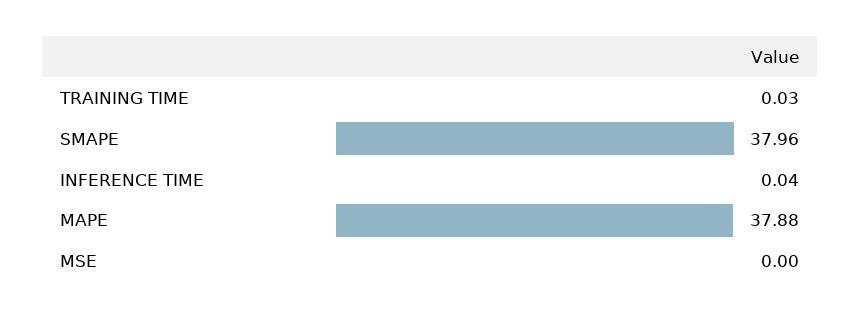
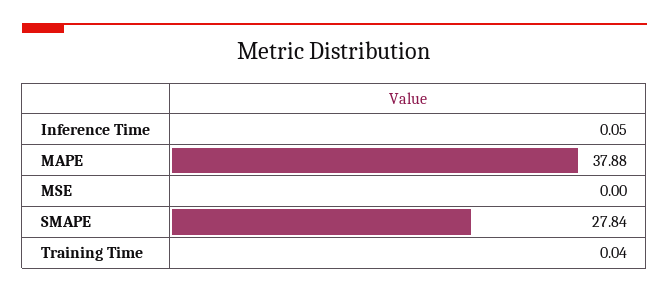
  {
-   "TRAINING TIME": 0.03,
+   "TRAINING TIME": 0.04,
-   "SMAPE": 37.96,
+   "SMAPE": 27.84,
-   "INFERENCE TIME": 0.04,
+   "INFERENCE TIME": 0.05,
    "MAPE": 37.88,
    "MSE": 0
  }

